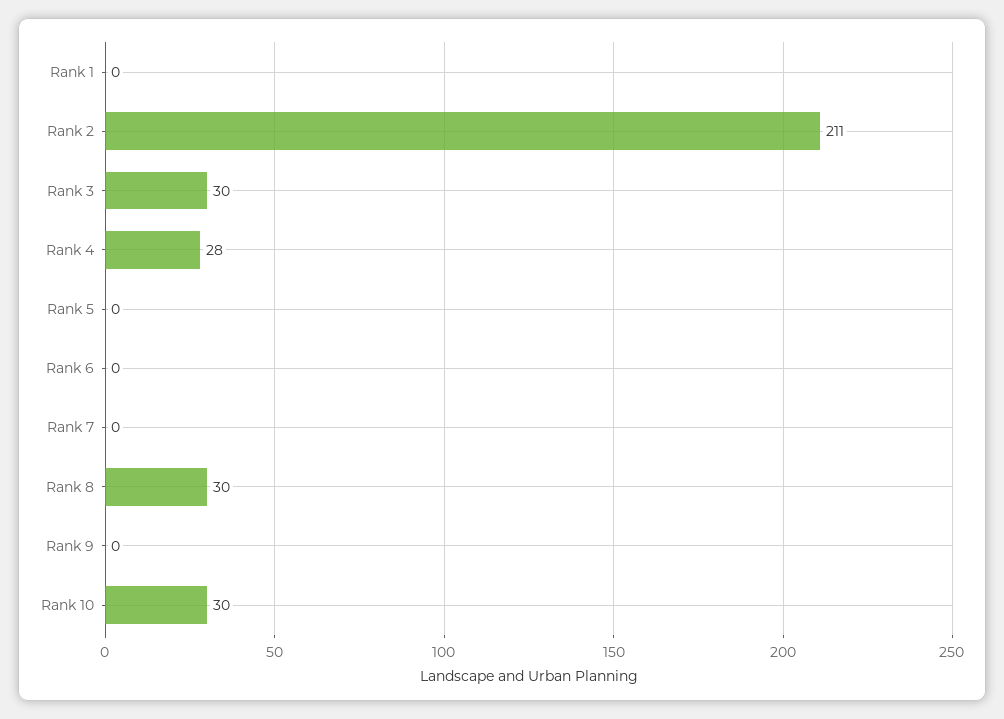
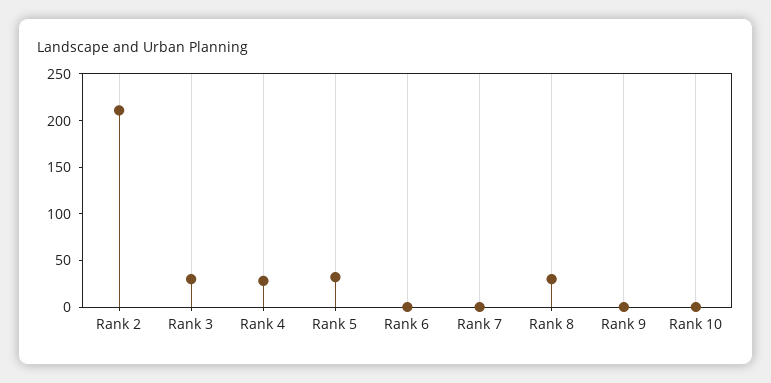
  {
-   "Rank 1": 0,
    "Rank 2": 211,
    "Rank 3": 30,
    "Rank 4": 28,
-   "Rank 5": 0,
+   "Rank 5": 30,
    "Rank 6": 0,
    "Rank 7": 0,
    "Rank 8": 30,
    "Rank 9": 0,
-   "Rank 10": 30
+   "Rank 10": 0
  }

